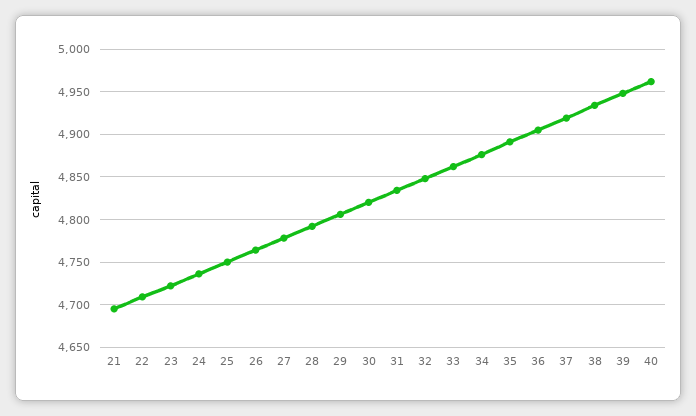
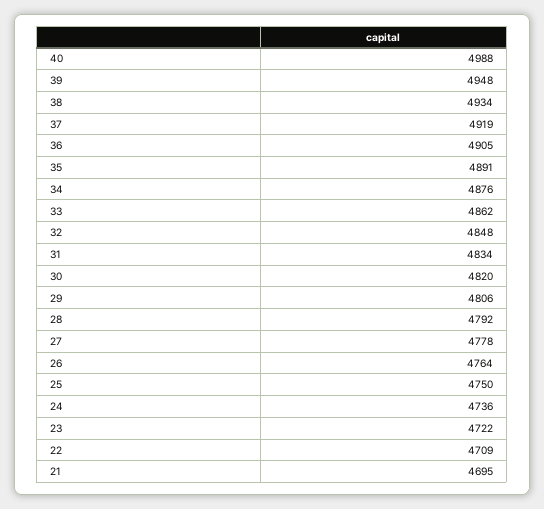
  {
    "21": 4695,
    "22": 4709,
    "23": 4722,
    "24": 4736,
    "25": 4750,
    "26": 4764,
    "27": 4778,
    "28": 4792,
    "29": 4806,
    "30": 4820,
    "31": 4834,
    "32": 4848,
    "33": 4862,
    "34": 4876,
    "35": 4891,
    "36": 4905,
    "37": 4919,
    "38": 4934,
    "39": 4948,
-   "40": 4960
+   "40": 4988
  }

